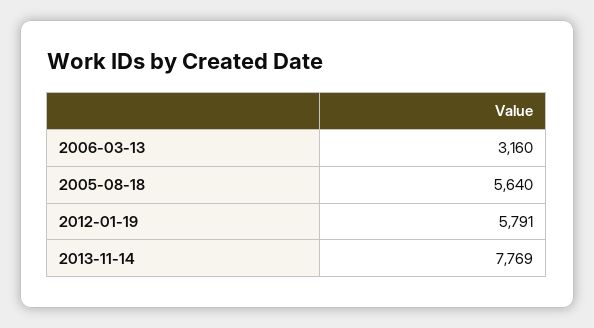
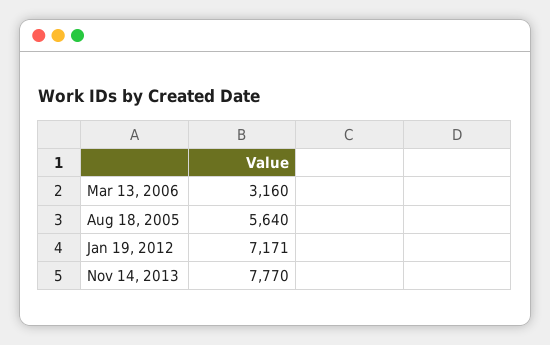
  {
    "2006-03-13": 3160,
    "2005-08-18": 5640,
-   "2012-01-19": 5791,
+   "2012-01-19": 7171,
-   "2013-11-14": 7769
+   "2013-11-14": 7770
  }

